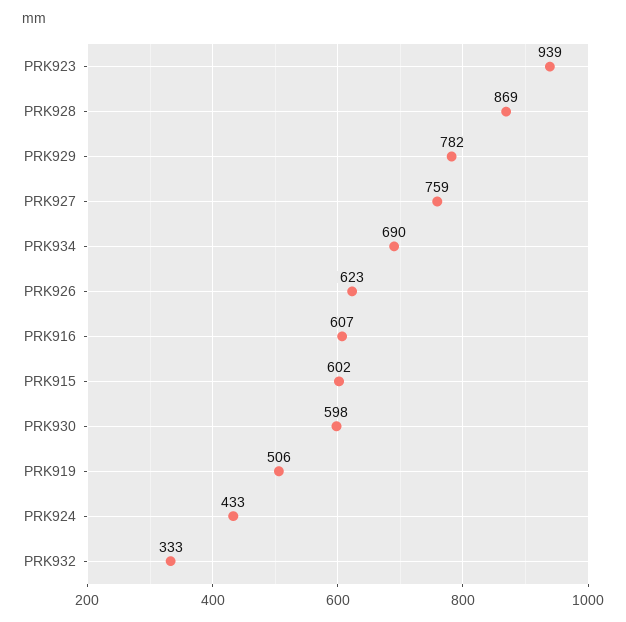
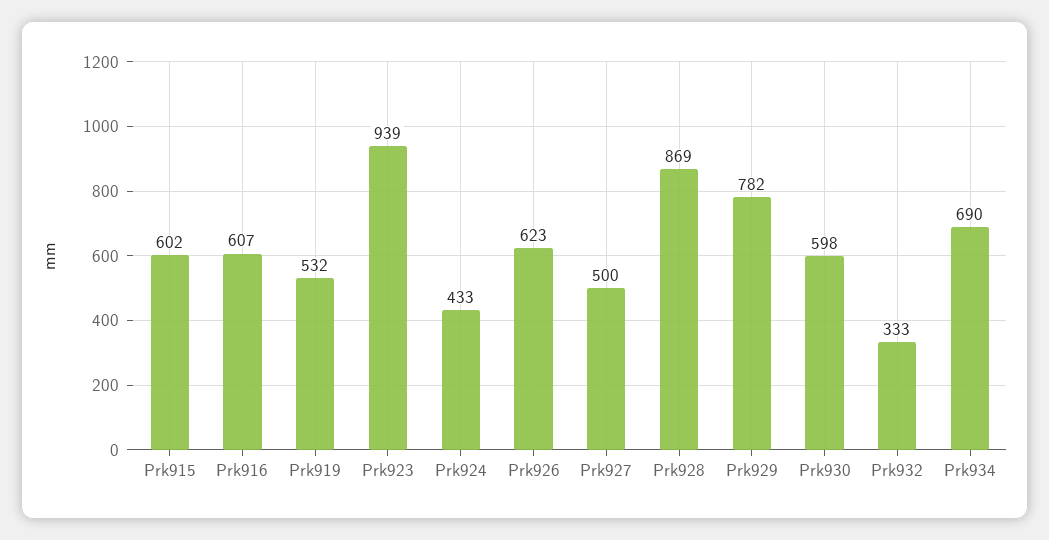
  {
    "PRK923": 939,
    "PRK928": 869,
    "PRK929": 782,
-   "PRK927": 759,
+   "PRK927": 500,
    "PRK934": 690,
    "PRK926": 623,
    "PRK916": 607,
    "PRK915": 602,
    "PRK930": 598,
-   "PRK919": 506,
+   "PRK919": 532,
    "PRK924": 433,
    "PRK932": 333
  }

